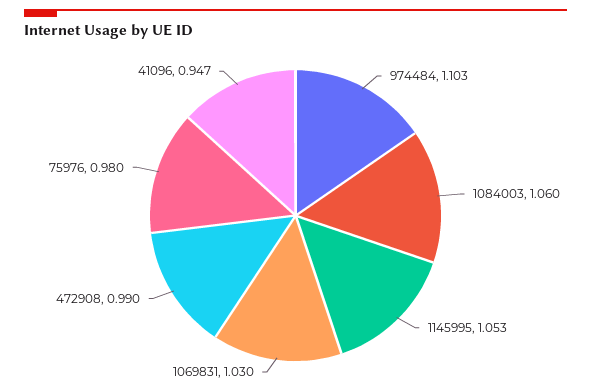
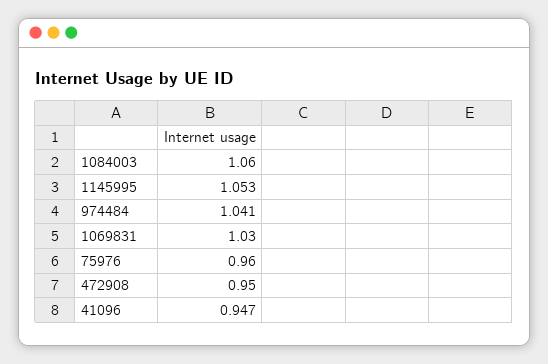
  {
-   "974484": 1.103,
+   "974484": 1.041,
    "1084003": 1.06,
    "1145995": 1.053,
    "1069831": 1.03,
-   "472908": 0.99,
+   "472908": 0.95,
-   "75976": 0.98,
+   "75976": 0.96,
    "41096": 0.947
  }

